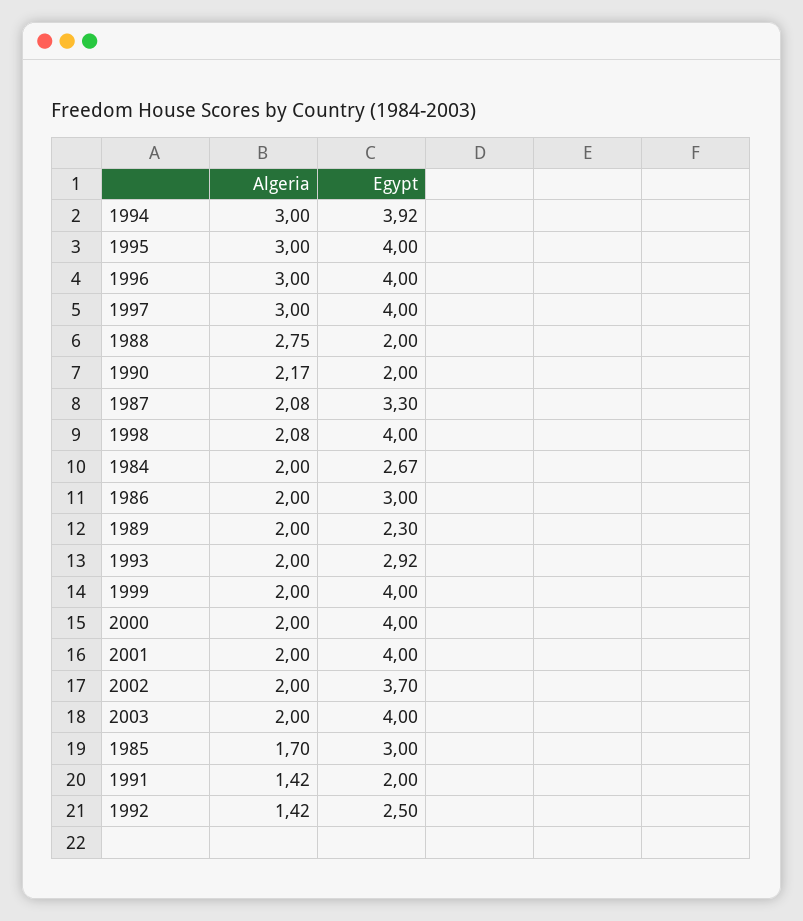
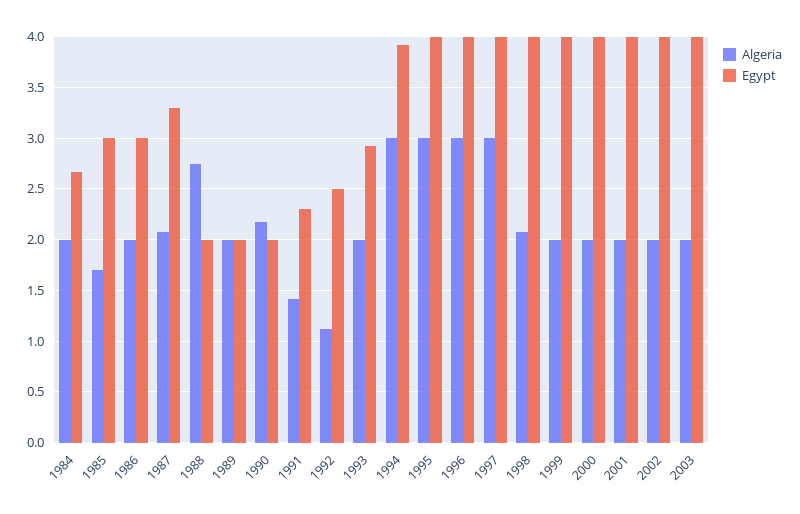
  {
    "Algeria": {
      "1994": 3,
      "1995": 3,
      "1996": 3,
      "1997": 3,
      "1988": 2.75,
      "1990": 2.17,
      "1987": 2.08,
      "1998": 2.08,
      "1984": 2,
      "1986": 2,
      "1989": 2,
      "1993": 2,
      "1999": 2,
      "2000": 2,
      "2001": 2,
      "2002": 2,
      "2003": 2,
      "1985": 1.7,
      "1991": 1.42,
-     "1992": 1.42
+     "1992": 1.1
    },
    "Egypt": {
      "1994": 3.92,
      "1995": 4,
      "1996": 4,
      "1997": 4,
      "1988": 2,
      "1990": 2,
      "1987": 3.3,
      "1998": 4,
      "1984": 2.67,
      "1986": 3,
-     "1989": 2.3,
+     "1989": 2,
      "1993": 2.92,
      "1999": 4,
      "2000": 4,
      "2001": 4,
-     "2002": 3.7,
+     "2002": 4,
      "2003": 4,
      "1985": 3,
-     "1991": 2,
+     "1991": 2.3,
      "1992": 2.5
    }
  }

